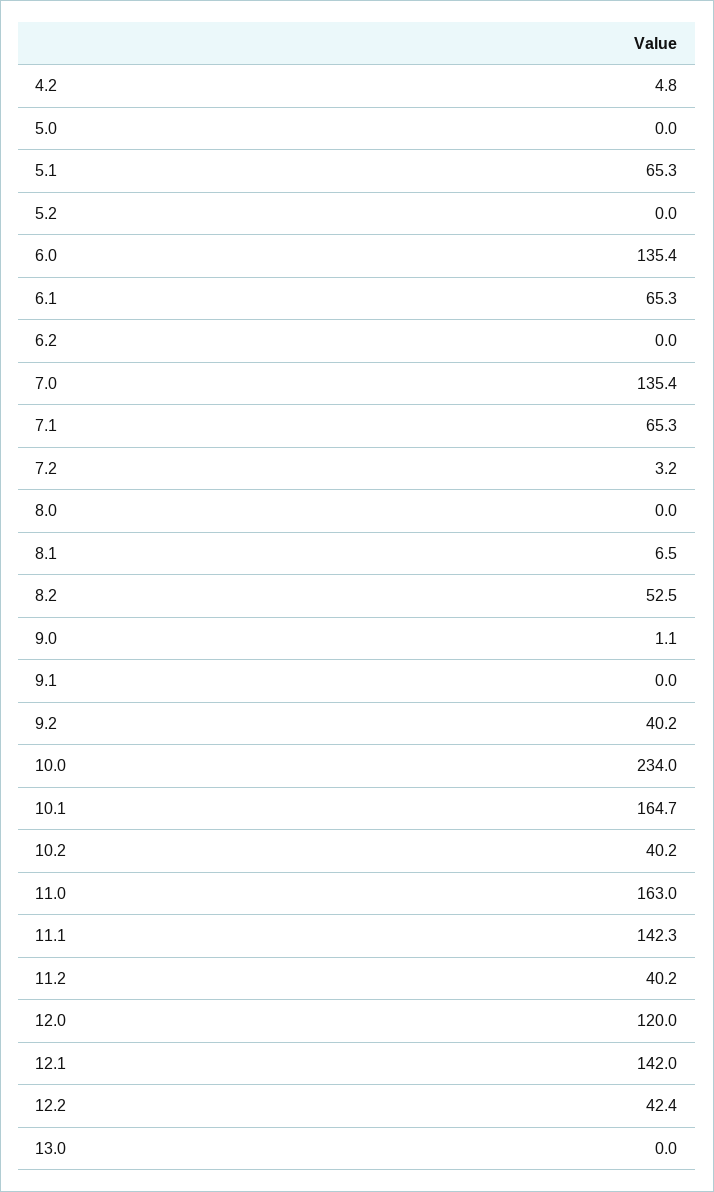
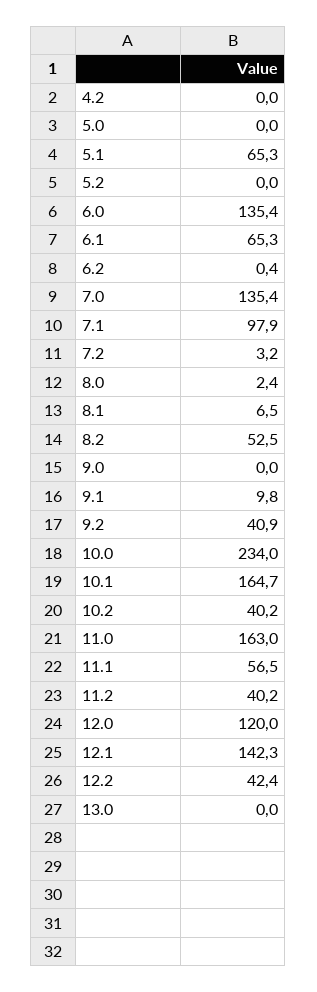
  {
-   "4.2": 4.8,
+   "4.2": 0,
    "5.0": 0,
    "5.1": 65.3,
    "5.2": 0,
    "6.0": 135.4,
    "6.1": 65.3,
-   "6.2": 0,
+   "6.2": 0.4,
    "7.0": 135.4,
-   "7.1": 65.3,
+   "7.1": 97.9,
    "7.2": 3.2,
-   "8.0": 0,
+   "8.0": 2.4,
    "8.1": 6.5,
    "8.2": 52.5,
-   "9.0": 1.1,
+   "9.0": 0,
-   "9.1": 0,
+   "9.1": 9.8,
-   "9.2": 40.2,
+   "9.2": 40.9,
    "10.0": 234,
    "10.1": 164.7,
    "10.2": 40.2,
    "11.0": 163,
-   "11.1": 142.3,
+   "11.1": 56.5,
    "11.2": 40.2,
    "12.0": 120,
-   "12.1": 142,
+   "12.1": 142.3,
    "12.2": 42.4,
    "13.0": 0
  }

